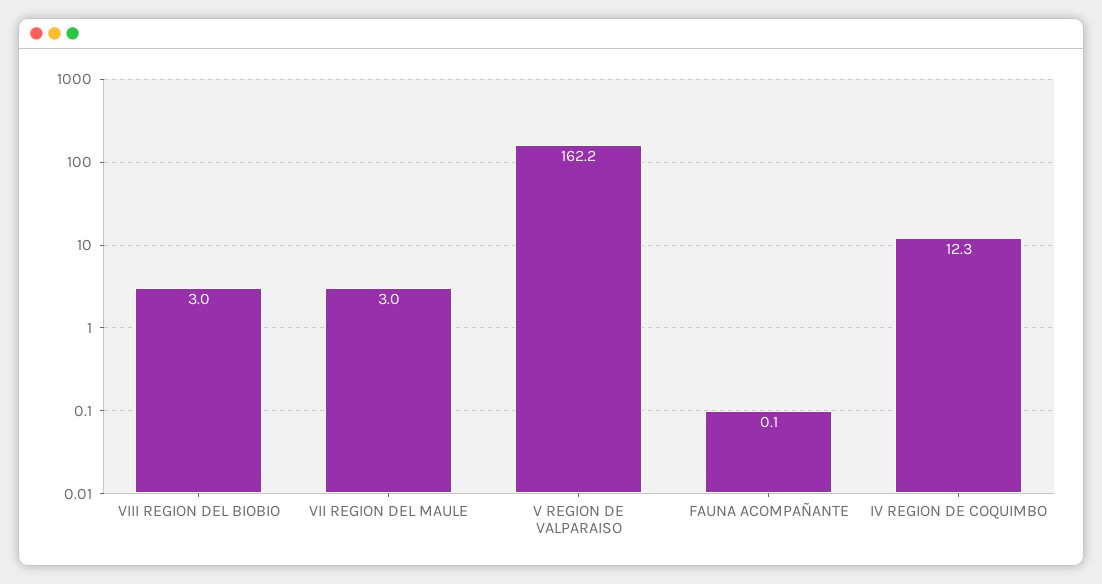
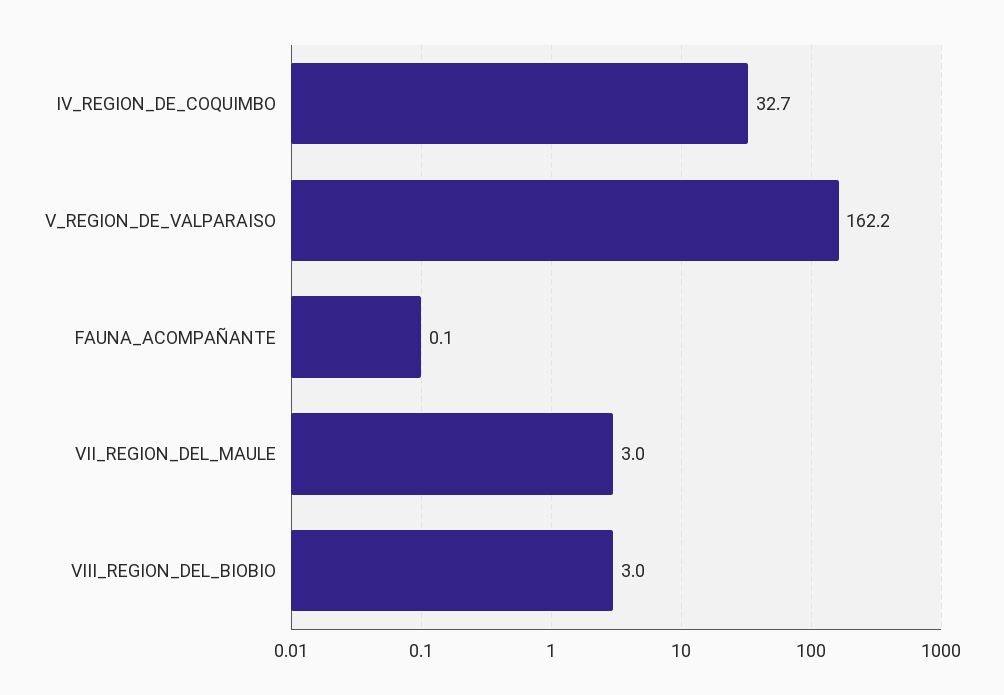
  {
    "VIII REGION DEL BIOBIO": 3,
    "VII REGION DEL MAULE": 3,
    "V REGION DE VALPARAISO": 162.2,
    "FAUNA ACOMPAÑANTE": 0.1,
-   "IV REGION DE COQUIMBO": 12.3
+   "IV REGION DE COQUIMBO": 32.7
  }

